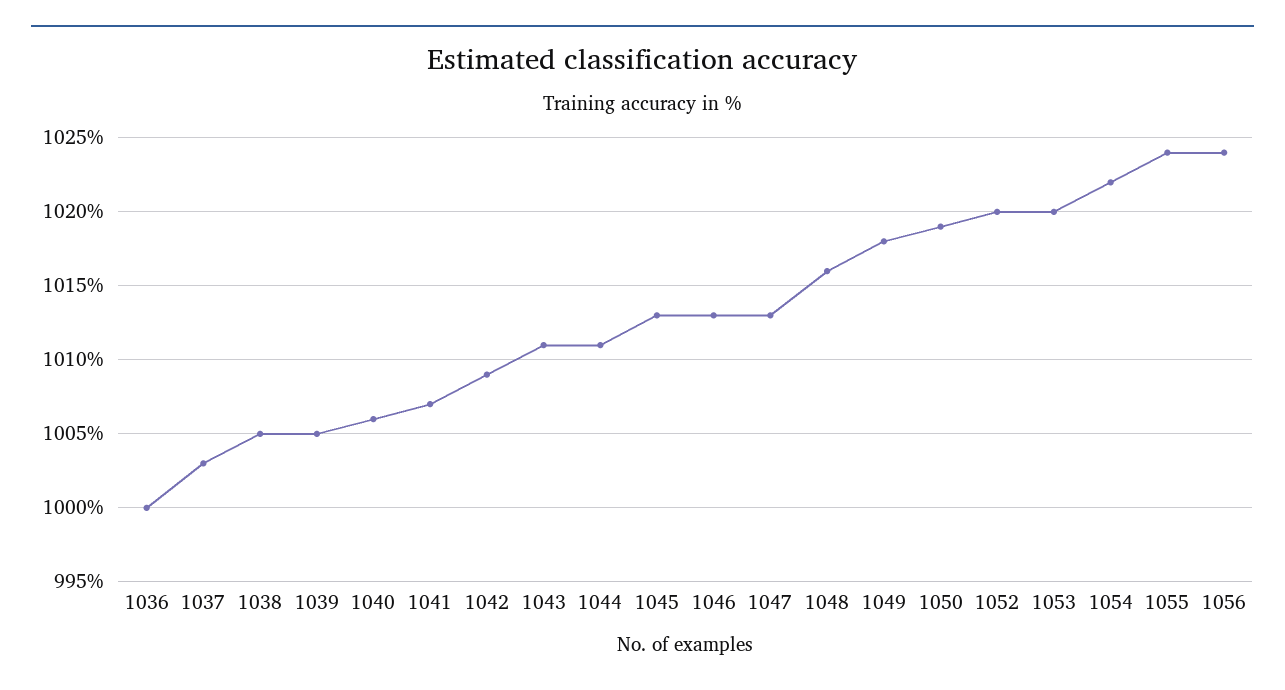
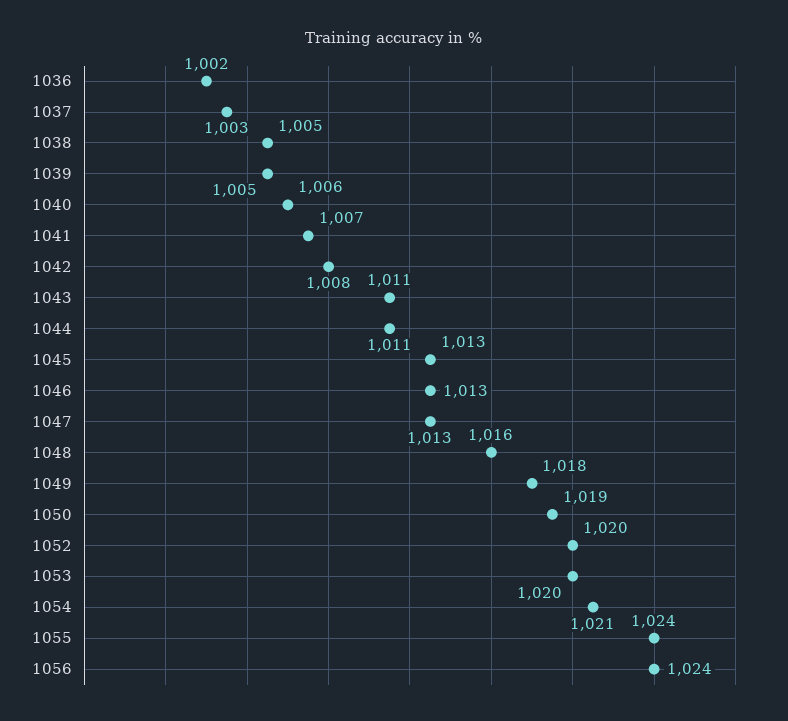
  {
-   "1036": 1000,
+   "1036": 1002,
    "1037": 1003,
    "1038": 1005,
    "1039": 1005,
    "1040": 1006,
    "1041": 1007,
-   "1042": 1009,
+   "1042": 1008,
    "1043": 1011,
    "1044": 1011,
    "1045": 1013,
    "1046": 1013,
    "1047": 1013,
    "1048": 1016,
    "1049": 1018,
    "1050": 1019,
    "1052": 1020,
    "1053": 1020,
-   "1054": 1022,
+   "1054": 1021,
    "1055": 1024,
    "1056": 1024
  }

